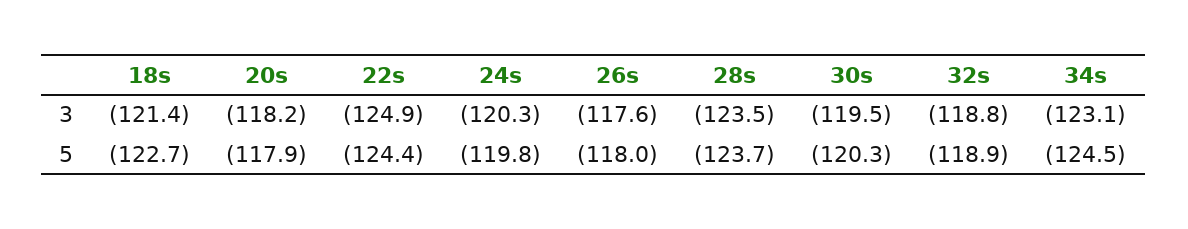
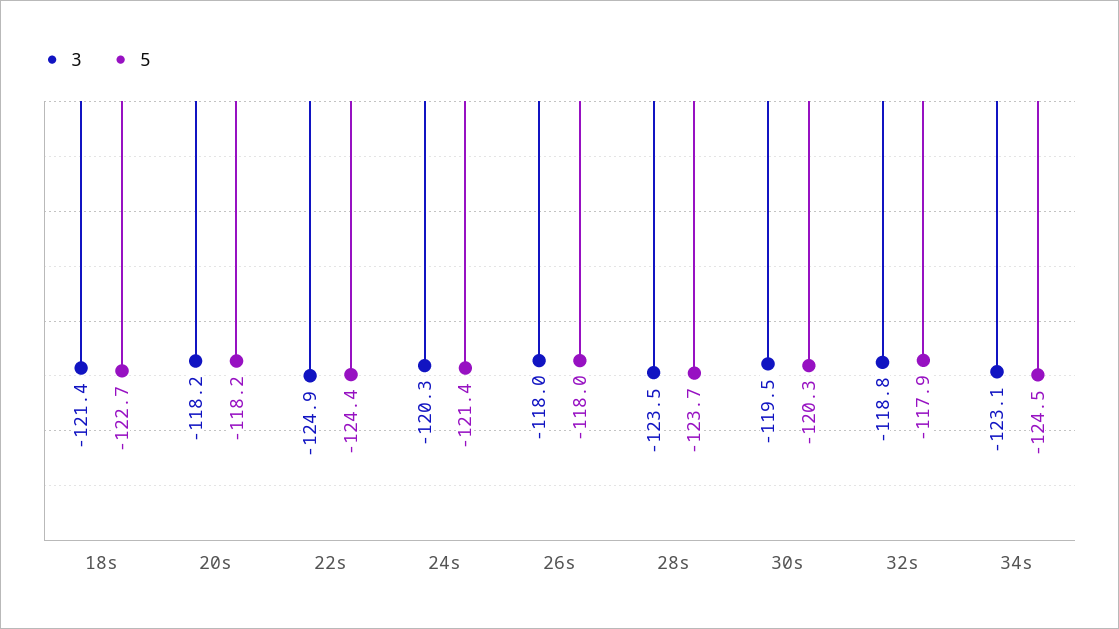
  {
    "3": {
      "18s": -121.4,
      "20s": -118.2,
      "22s": -124.9,
      "24s": -120.3,
-     "26s": -117.6,
+     "26s": -118,
      "28s": -123.5,
      "30s": -119.5,
      "32s": -118.8,
      "34s": -123.1
    },
    "5": {
      "18s": -122.7,
-     "20s": -117.9,
+     "20s": -118.2,
      "22s": -124.4,
-     "24s": -119.8,
+     "24s": -121.4,
      "26s": -118,
      "28s": -123.7,
      "30s": -120.3,
-     "32s": -118.9,
+     "32s": -117.9,
      "34s": -124.5
    }
  }

